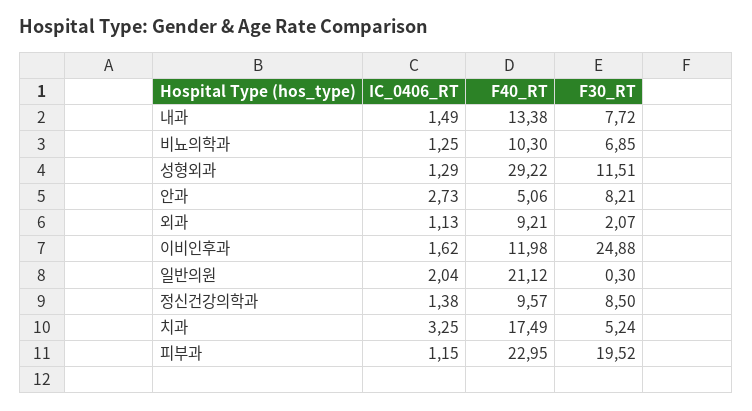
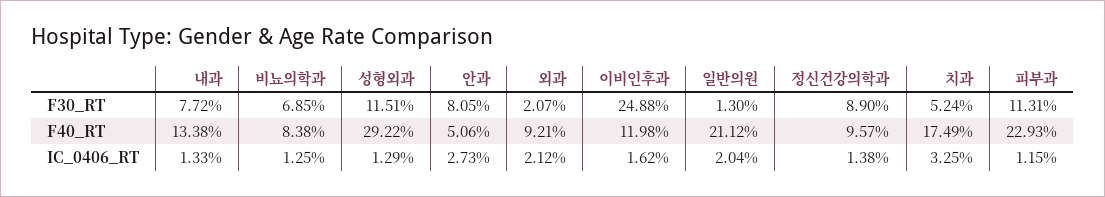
  {
    "IC_0406_RT": {
-     "내과": 1.49,
+     "내과": 1.33,
      "비뇨의학과": 1.25,
      "성형외과": 1.29,
      "안과": 2.73,
-     "외과": 1.13,
+     "외과": 2.12,
      "이비인후과": 1.62,
      "일반의원": 2.04,
      "정신건강의학과": 1.38,
      "치과": 3.25,
      "피부과": 1.15
    },
    "F40_RT": {
      "내과": 13.38,
-     "비뇨의학과": 10.3,
+     "비뇨의학과": 8.38,
      "성형외과": 29.22,
      "안과": 5.06,
      "외과": 9.21,
      "이비인후과": 11.98,
      "일반의원": 21.12,
      "정신건강의학과": 9.57,
      "치과": 17.49,
-     "피부과": 22.95
+     "피부과": 22.93
    },
    "F30_RT": {
      "내과": 7.72,
      "비뇨의학과": 6.85,
      "성형외과": 11.51,
-     "안과": 8.21,
+     "안과": 8.05,
      "외과": 2.07,
      "이비인후과": 24.88,
-     "일반의원": 0.3,
+     "일반의원": 1.3,
-     "정신건강의학과": 8.5,
+     "정신건강의학과": 8.9,
      "치과": 5.24,
-     "피부과": 19.52
+     "피부과": 11.31
    }
  }

